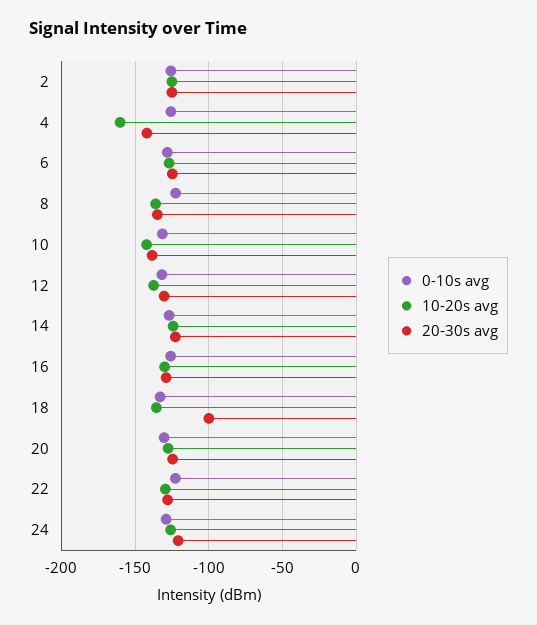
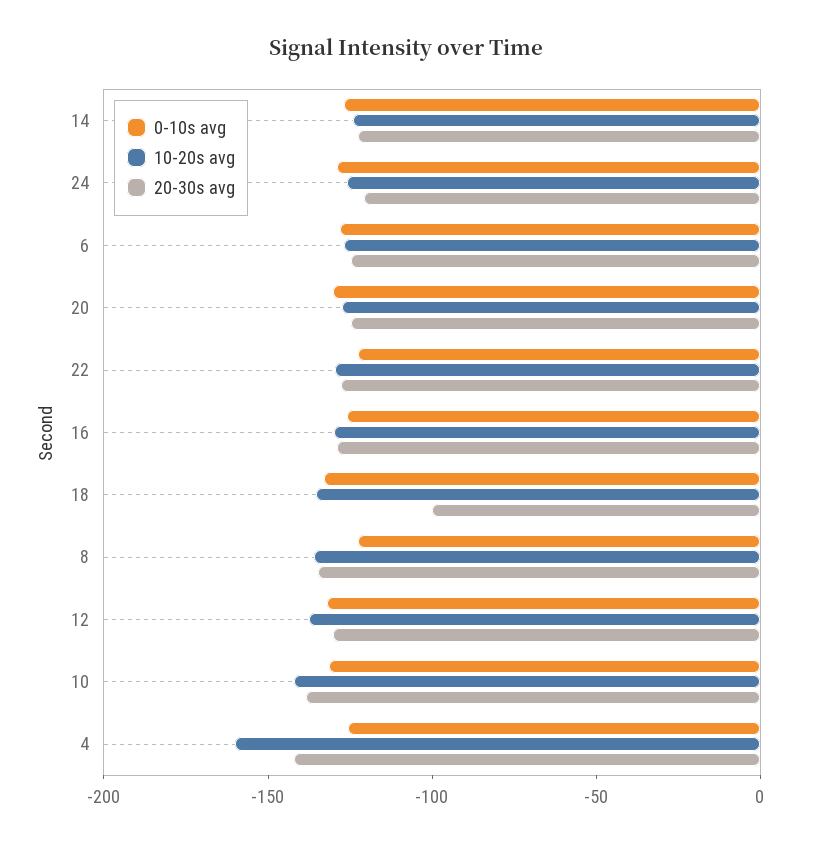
  {
    "0-10s avg": {
-     "2": -125,
      "4": -125,
      "6": -130,
      "8": -125,
      "10": -130,
      "12": -130,
      "14": -125,
      "16": -125,
      "18": -135,
      "20": -130,
      "22": -125,
      "24": -130
    },
    "10-20s avg": {
-     "2": -125,
      "4": -160,
      "6": -125,
      "8": -135,
      "10": -140,
      "12": -140,
      "14": -125,
      "16": -130,
      "18": -135,
      "20": -130,
      "22": -130,
      "24": -125
    },
    "20-30s avg": {
-     "2": -125,
      "4": -140,
      "6": -125,
      "8": -135,
      "10": -140,
      "12": -130,
      "14": -125,
      "16": -130,
      "18": -100,
      "20": -125,
      "22": -130,
      "24": -120
    }
  }

